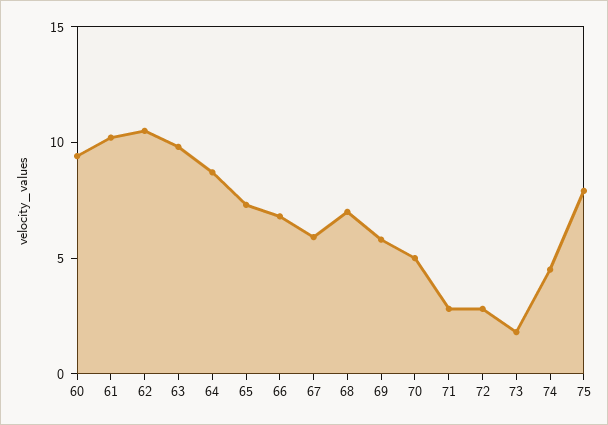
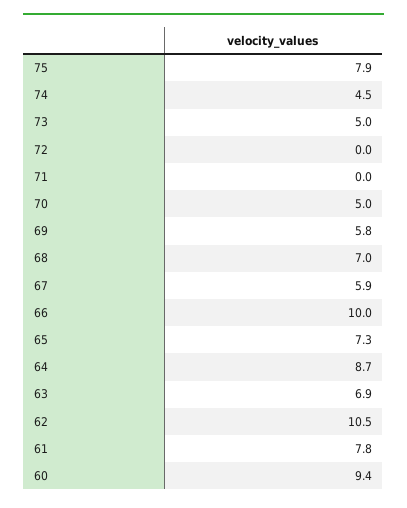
  {
    "60": 9.4,
-   "61": 10,
+   "61": 7.8,
    "62": 10.5,
-   "63": 10,
+   "63": 6.9,
    "64": 8.7,
    "65": 7.3,
-   "66": 7,
+   "66": 10,
    "67": 5.9,
    "68": 7,
    "69": 5.8,
    "70": 5,
-   "71": 3,
+   "71": 0,
-   "72": 3,
+   "72": 0,
-   "73": 2,
+   "73": 5,
    "74": 4.5,
    "75": 7.9
  }

